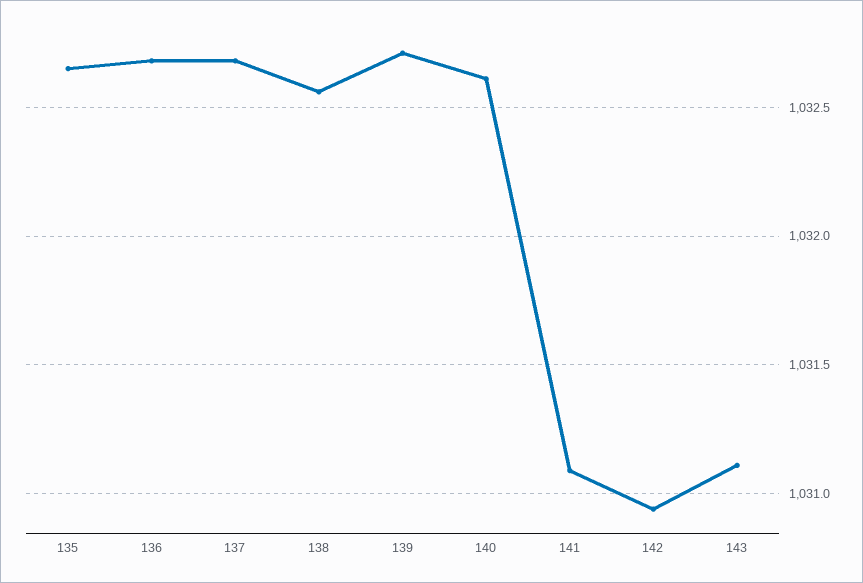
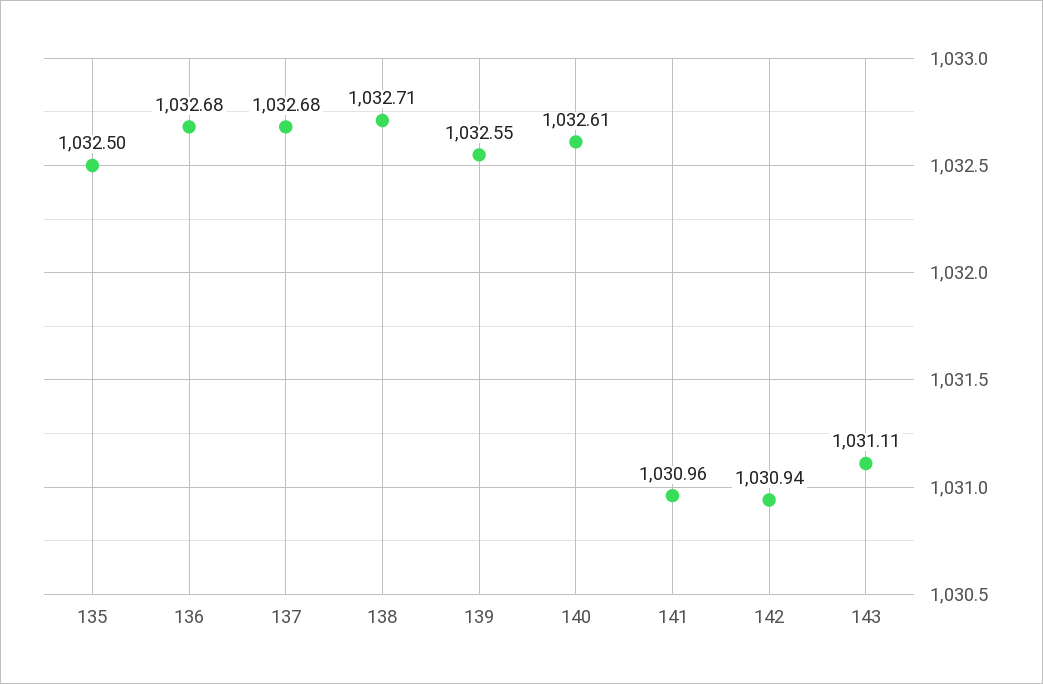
  {
-   "135": 1032.65,
+   "135": 1032.5,
    "136": 1032.68,
    "137": 1032.68,
-   "138": 1032.55,
+   "138": 1032.71,
-   "139": 1032.7,
+   "139": 1032.55,
    "140": 1032.61,
-   "141": 1031.1,
+   "141": 1030.96,
    "142": 1030.94,
    "143": 1031.11
  }

